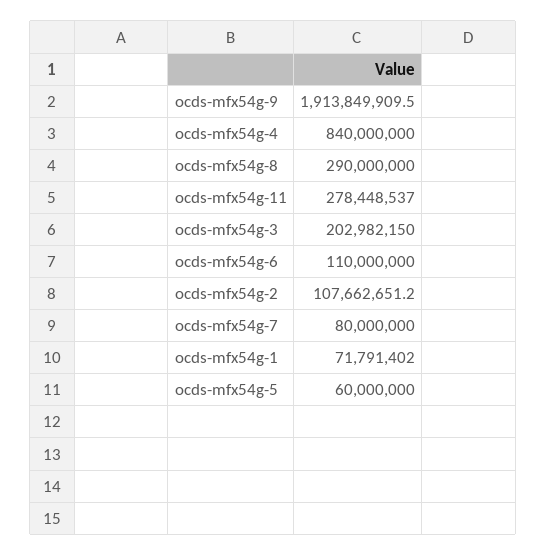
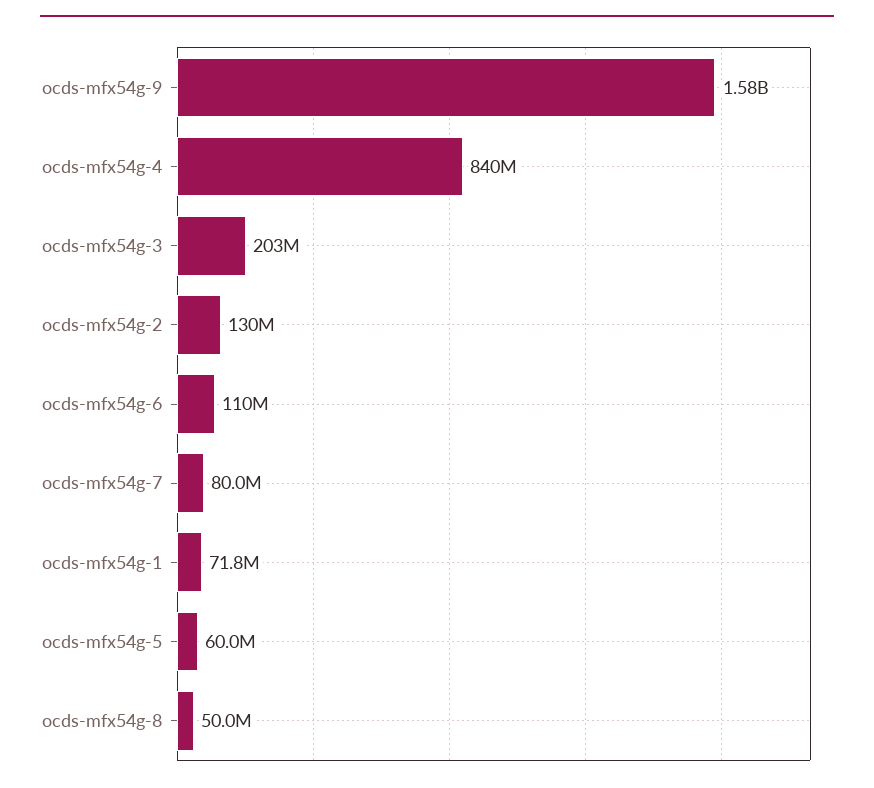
  {
-   "ocds-mfx54g-9": 1913849909.5,
+   "ocds-mfx54g-9": 1580000000,
    "ocds-mfx54g-4": 840000000,
-   "ocds-mfx54g-8": 290000000,
+   "ocds-mfx54g-8": 50000000,
-   "ocds-mfx54g-11": 278448537,
    "ocds-mfx54g-3": 202982150,
    "ocds-mfx54g-6": 110000000,
-   "ocds-mfx54g-2": 107662651.2,
+   "ocds-mfx54g-2": 130000000,
    "ocds-mfx54g-7": 80000000,
    "ocds-mfx54g-1": 71791402,
    "ocds-mfx54g-5": 60000000
  }

